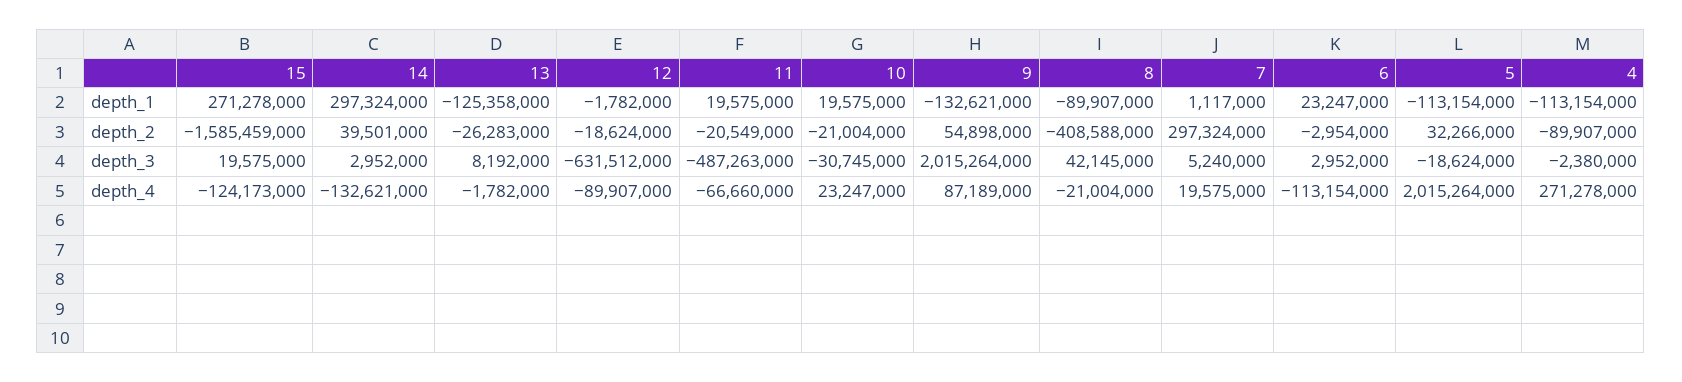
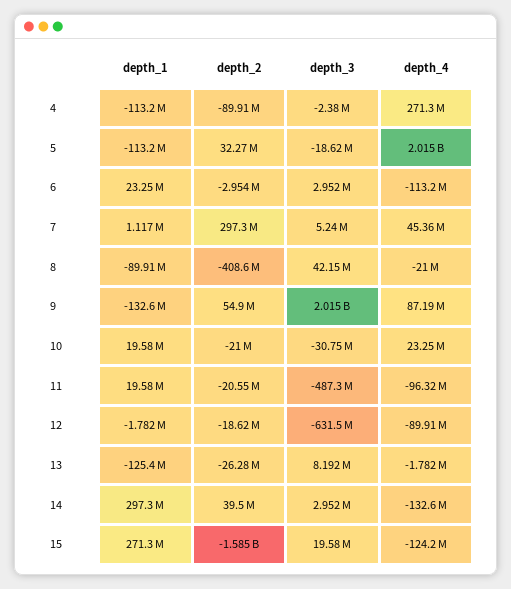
  {
    "15": {
      "depth_1": 271278000,
      "depth_2": -1585459000,
      "depth_3": 19575000,
      "depth_4": -124173000
    },
    "14": {
      "depth_1": 297324000,
      "depth_2": 39501000,
      "depth_3": 2952000,
      "depth_4": -132621000
    },
    "13": {
      "depth_1": -125358000,
      "depth_2": -26283000,
      "depth_3": 8192000,
      "depth_4": -1782000
    },
    "12": {
      "depth_1": -1782000,
      "depth_2": -18624000,
      "depth_3": -631512000,
      "depth_4": -89907000
    },
    "11": {
      "depth_1": 19575000,
      "depth_2": -20549000,
      "depth_3": -487263000,
-     "depth_4": -66660000
+     "depth_4": -96320000
    },
    "10": {
      "depth_1": 19575000,
      "depth_2": -21004000,
      "depth_3": -30745000,
      "depth_4": 23247000
    },
    "9": {
      "depth_1": -132621000,
      "depth_2": 54898000,
      "depth_3": 2015264000,
      "depth_4": 87189000
    },
    "8": {
      "depth_1": -89907000,
      "depth_2": -408588000,
      "depth_3": 42145000,
      "depth_4": -21004000
    },
    "7": {
      "depth_1": 1117000,
      "depth_2": 297324000,
      "depth_3": 5240000,
-     "depth_4": 19575000
+     "depth_4": 45360000
    },
    "6": {
      "depth_1": 23247000,
      "depth_2": -2954000,
      "depth_3": 2952000,
      "depth_4": -113154000
    },
    "5": {
      "depth_1": -113154000,
      "depth_2": 32266000,
      "depth_3": -18624000,
      "depth_4": 2015264000
    },
    "4": {
      "depth_1": -113154000,
      "depth_2": -89907000,
      "depth_3": -2380000,
      "depth_4": 271278000
    }
  }

